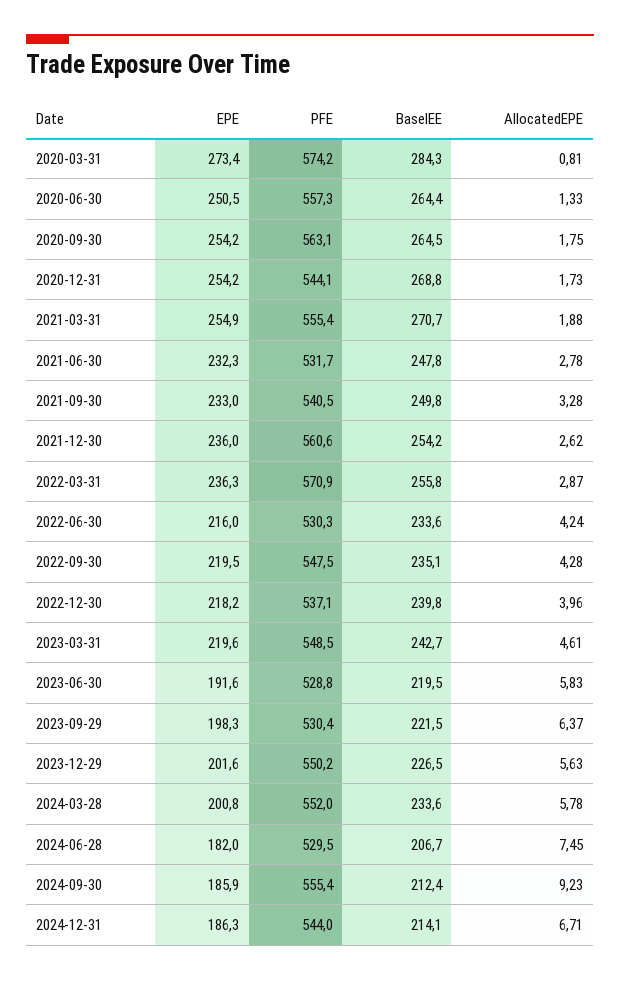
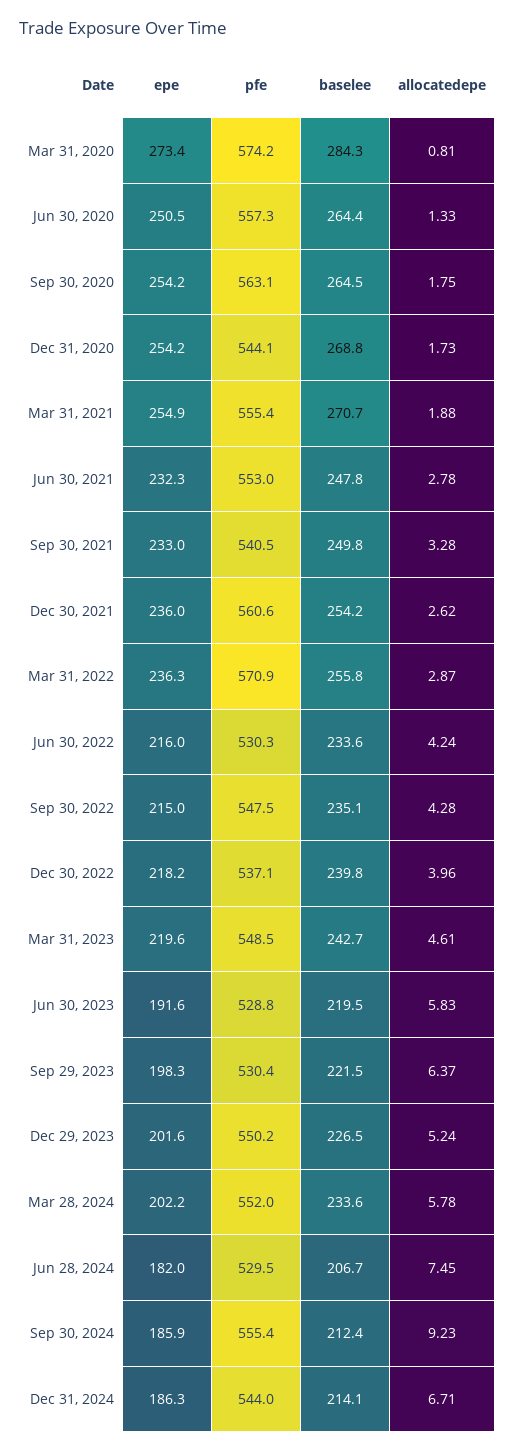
  {
    "EPE": {
      "2020-03-31": 273.4,
      "2020-06-30": 250.5,
      "2020-09-30": 254.2,
      "2020-12-31": 254.2,
      "2021-03-31": 254.9,
      "2021-06-30": 232.3,
      "2021-09-30": 233,
      "2021-12-30": 236,
      "2022-03-31": 236.3,
      "2022-06-30": 216,
-     "2022-09-30": 219.5,
+     "2022-09-30": 215,
      "2022-12-30": 218.2,
      "2023-03-31": 219.6,
      "2023-06-30": 191.6,
      "2023-09-29": 198.3,
      "2023-12-29": 201.6,
-     "2024-03-28": 200.8,
+     "2024-03-28": 202.2,
      "2024-06-28": 182,
      "2024-09-30": 185.9,
      "2024-12-31": 186.3
    },
    "PFE": {
      "2020-03-31": 574.2,
      "2020-06-30": 557.3,
      "2020-09-30": 563.1,
      "2020-12-31": 544.1,
      "2021-03-31": 555.4,
-     "2021-06-30": 531.7,
+     "2021-06-30": 553,
      "2021-09-30": 540.5,
      "2021-12-30": 560.6,
      "2022-03-31": 570.9,
      "2022-06-30": 530.3,
      "2022-09-30": 547.5,
      "2022-12-30": 537.1,
      "2023-03-31": 548.5,
      "2023-06-30": 528.8,
      "2023-09-29": 530.4,
      "2023-12-29": 550.2,
      "2024-03-28": 552,
      "2024-06-28": 529.5,
      "2024-09-30": 555.4,
      "2024-12-31": 544
    },
    "BaselEE": {
      "2020-03-31": 284.3,
      "2020-06-30": 264.4,
      "2020-09-30": 264.5,
      "2020-12-31": 268.8,
      "2021-03-31": 270.7,
      "2021-06-30": 247.8,
      "2021-09-30": 249.8,
      "2021-12-30": 254.2,
      "2022-03-31": 255.8,
      "2022-06-30": 233.6,
      "2022-09-30": 235.1,
      "2022-12-30": 239.8,
      "2023-03-31": 242.7,
      "2023-06-30": 219.5,
      "2023-09-29": 221.5,
      "2023-12-29": 226.5,
      "2024-03-28": 233.6,
      "2024-06-28": 206.7,
      "2024-09-30": 212.4,
      "2024-12-31": 214.1
    },
    "AllocatedEPE": {
      "2020-03-31": 0.81,
      "2020-06-30": 1.33,
      "2020-09-30": 1.75,
      "2020-12-31": 1.73,
      "2021-03-31": 1.88,
      "2021-06-30": 2.78,
      "2021-09-30": 3.28,
      "2021-12-30": 2.62,
      "2022-03-31": 2.87,
      "2022-06-30": 4.24,
      "2022-09-30": 4.28,
      "2022-12-30": 3.96,
      "2023-03-31": 4.61,
      "2023-06-30": 5.83,
      "2023-09-29": 6.37,
-     "2023-12-29": 5.63,
+     "2023-12-29": 5.24,
      "2024-03-28": 5.78,
      "2024-06-28": 7.45,
      "2024-09-30": 9.23,
      "2024-12-31": 6.71
    }
  }

